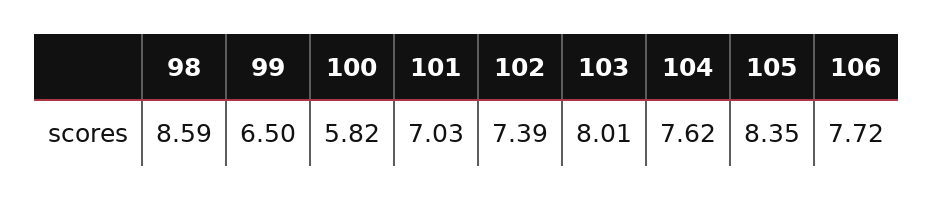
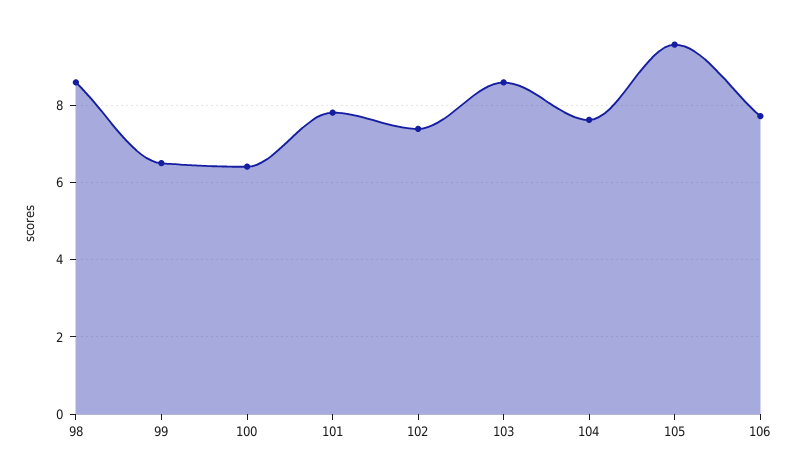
  {
    "98": 8.59,
    "99": 6.5,
-   "100": 5.82,
+   "100": 6.4,
-   "101": 7.03,
+   "101": 7.8,
    "102": 7.39,
-   "103": 8.01,
+   "103": 8.6,
    "104": 7.62,
-   "105": 8.35,
+   "105": 9.6,
    "106": 7.72
  }

